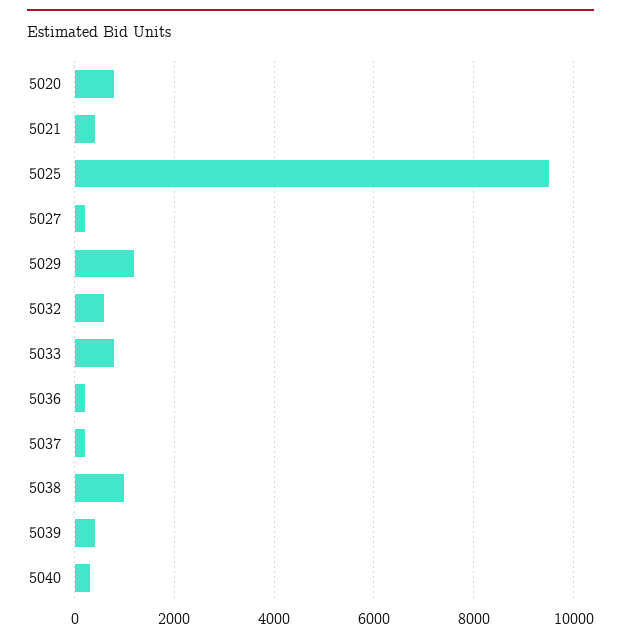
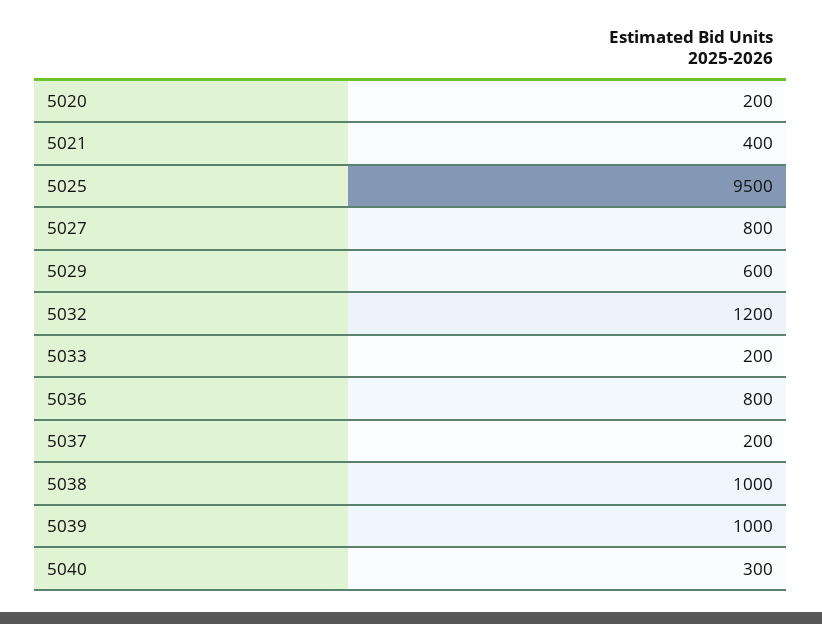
  {
-   "5020": 800,
+   "5020": 200,
    "5021": 400,
    "5025": 9500,
-   "5027": 200,
+   "5027": 800,
-   "5029": 1200,
+   "5029": 600,
-   "5032": 600,
+   "5032": 1200,
-   "5033": 800,
+   "5033": 200,
-   "5036": 200,
+   "5036": 800,
    "5037": 200,
    "5038": 1000,
-   "5039": 400,
+   "5039": 1000,
    "5040": 300
  }

